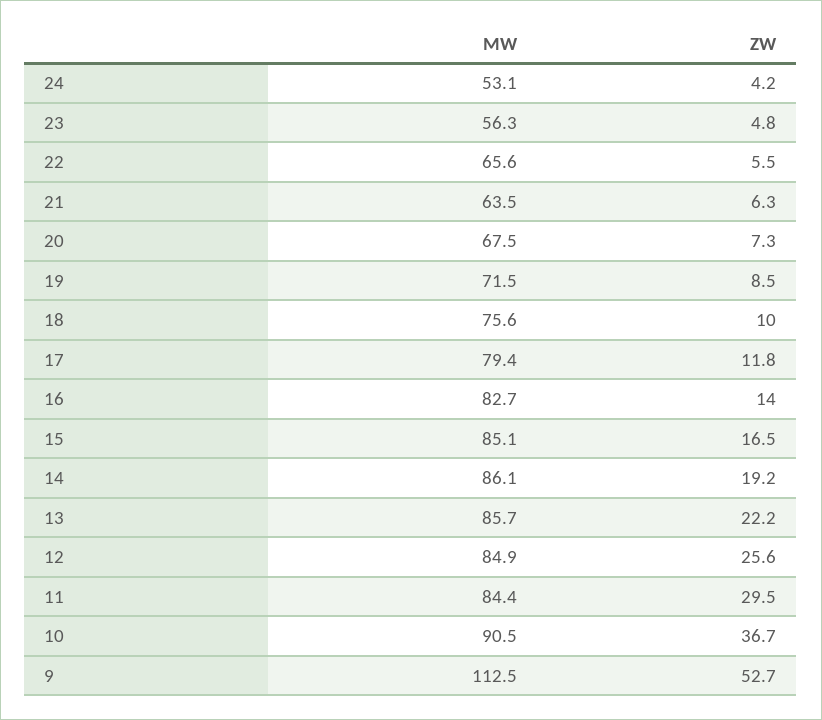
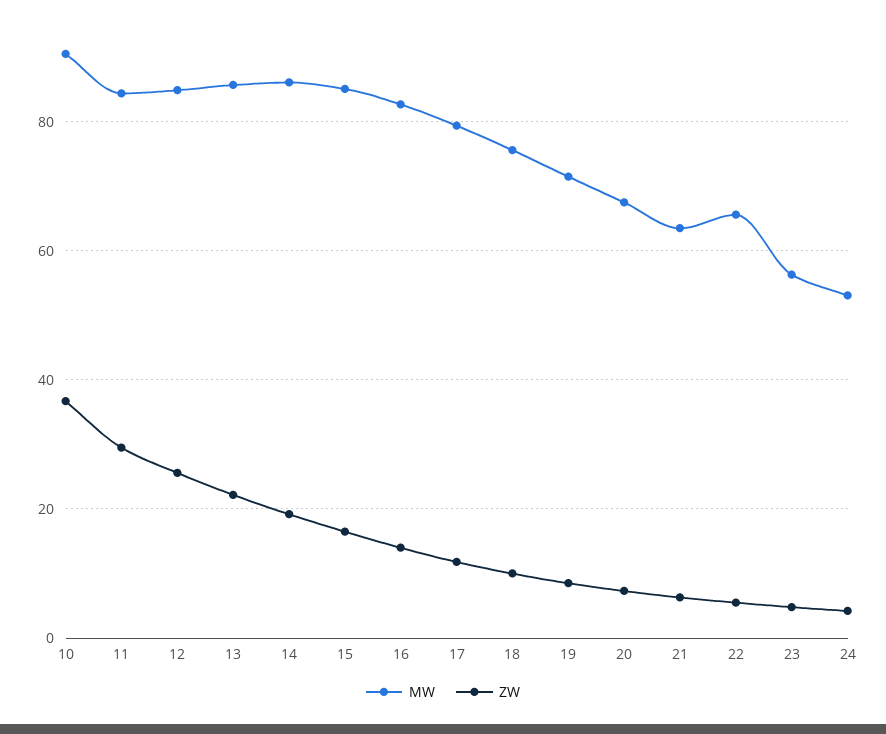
  {
    "MW": {
      "24": 53.1,
      "23": 56.3,
      "22": 65.6,
      "21": 63.5,
      "20": 67.5,
      "19": 71.5,
      "18": 75.6,
      "17": 79.4,
      "16": 82.7,
      "15": 85.1,
      "14": 86.1,
      "13": 85.7,
      "12": 84.9,
      "11": 84.4,
-     "10": 90.5,
+     "10": 90.5
-     "9": 112.5
    },
    "ZW": {
      "24": 4.2,
      "23": 4.8,
      "22": 5.5,
      "21": 6.3,
      "20": 7.3,
      "19": 8.5,
      "18": 10,
      "17": 11.8,
      "16": 14,
      "15": 16.5,
      "14": 19.2,
      "13": 22.2,
      "12": 25.6,
      "11": 29.5,
-     "10": 36.7,
+     "10": 36.7
-     "9": 52.7
    }
  }

